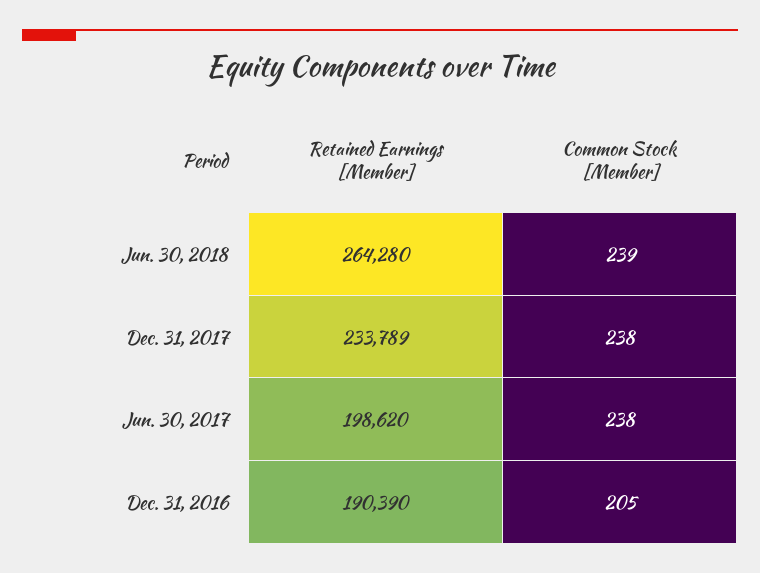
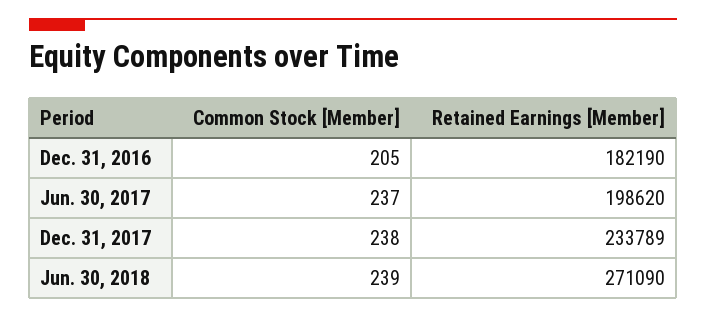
  {
    "Retained Earnings [Member]": {
-     "Jun. 30, 2018": 264280,
+     "Jun. 30, 2018": 271090,
      "Dec. 31, 2017": 233789,
      "Jun. 30, 2017": 198620,
-     "Dec. 31, 2016": 190390
+     "Dec. 31, 2016": 182190
    },
    "Common Stock [Member]": {
      "Jun. 30, 2018": 239,
      "Dec. 31, 2017": 238,
-     "Jun. 30, 2017": 238,
+     "Jun. 30, 2017": 237,
      "Dec. 31, 2016": 205
    }
  }

